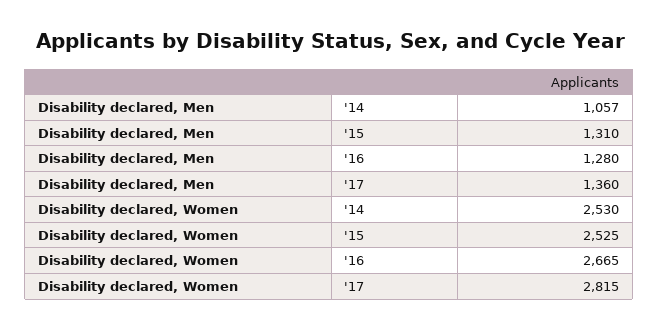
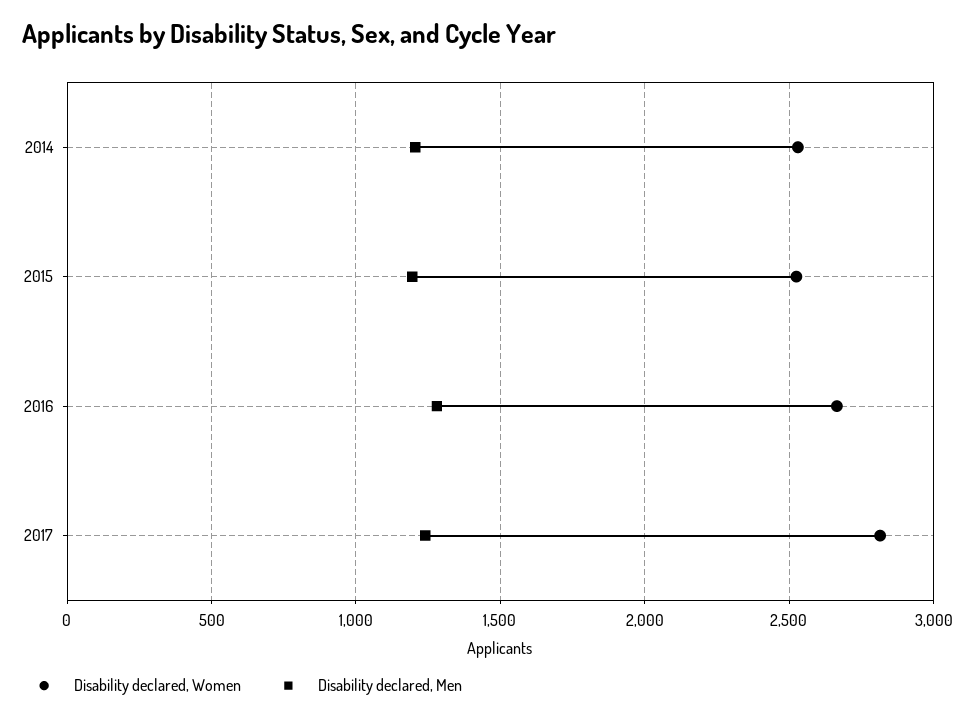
  {
    "Disability declared, Men": {
-     "'14": 1057,
+     "'14": 1200,
-     "'15": 1310,
+     "'15": 1200,
      "'16": 1280,
-     "'17": 1360
+     "'17": 1250
    },
    "Disability declared, Women": {
      "'14": 2530,
      "'15": 2525,
      "'16": 2665,
      "'17": 2815
    }
  }

